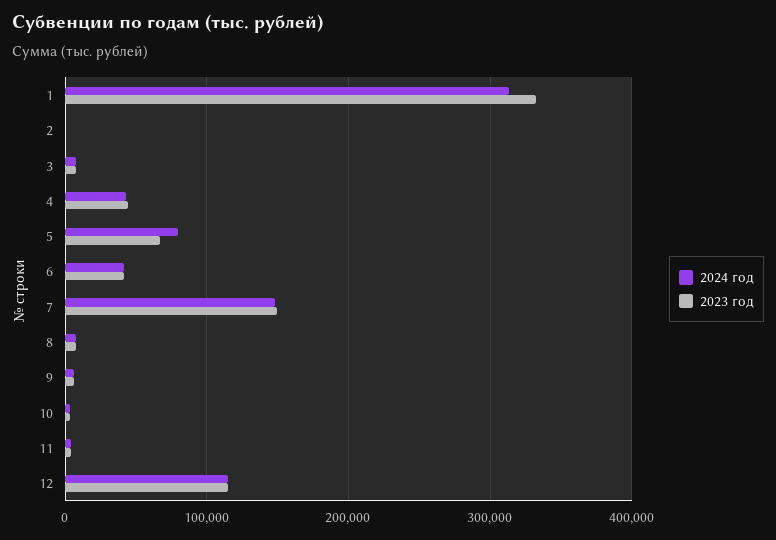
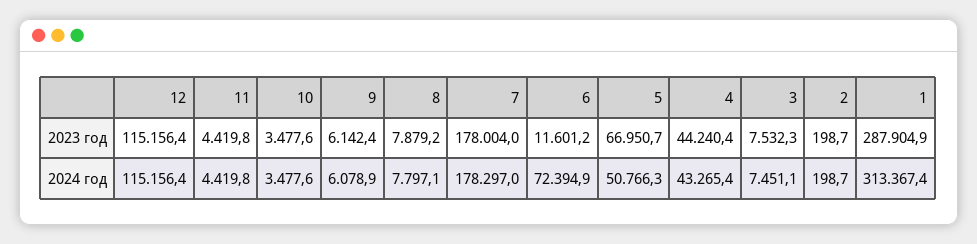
  {
    "2024 год": {
      "1": 313367.4,
      "2": 198.7,
      "3": 7451.1,
      "4": 43265.4,
-     "5": 80000,
+     "5": 50766.3,
-     "6": 40000,
+     "6": 72394.9,
-     "7": 150000,
+     "7": 178297,
      "8": 7797.1,
      "9": 6078.9,
      "10": 3477.6,
      "11": 4419.8,
      "12": 115156.4
    },
    "2023 год": {
-     "1": 330000,
+     "1": 287904.9,
      "2": 198.7,
      "3": 7532.3,
      "4": 44240.4,
      "5": 66950.7,
-     "6": 40000,
+     "6": 11601.2,
-     "7": 150000,
+     "7": 178004,
      "8": 7879.2,
      "9": 6142.4,
      "10": 3477.6,
      "11": 4419.8,
      "12": 115156.4
    }
  }

